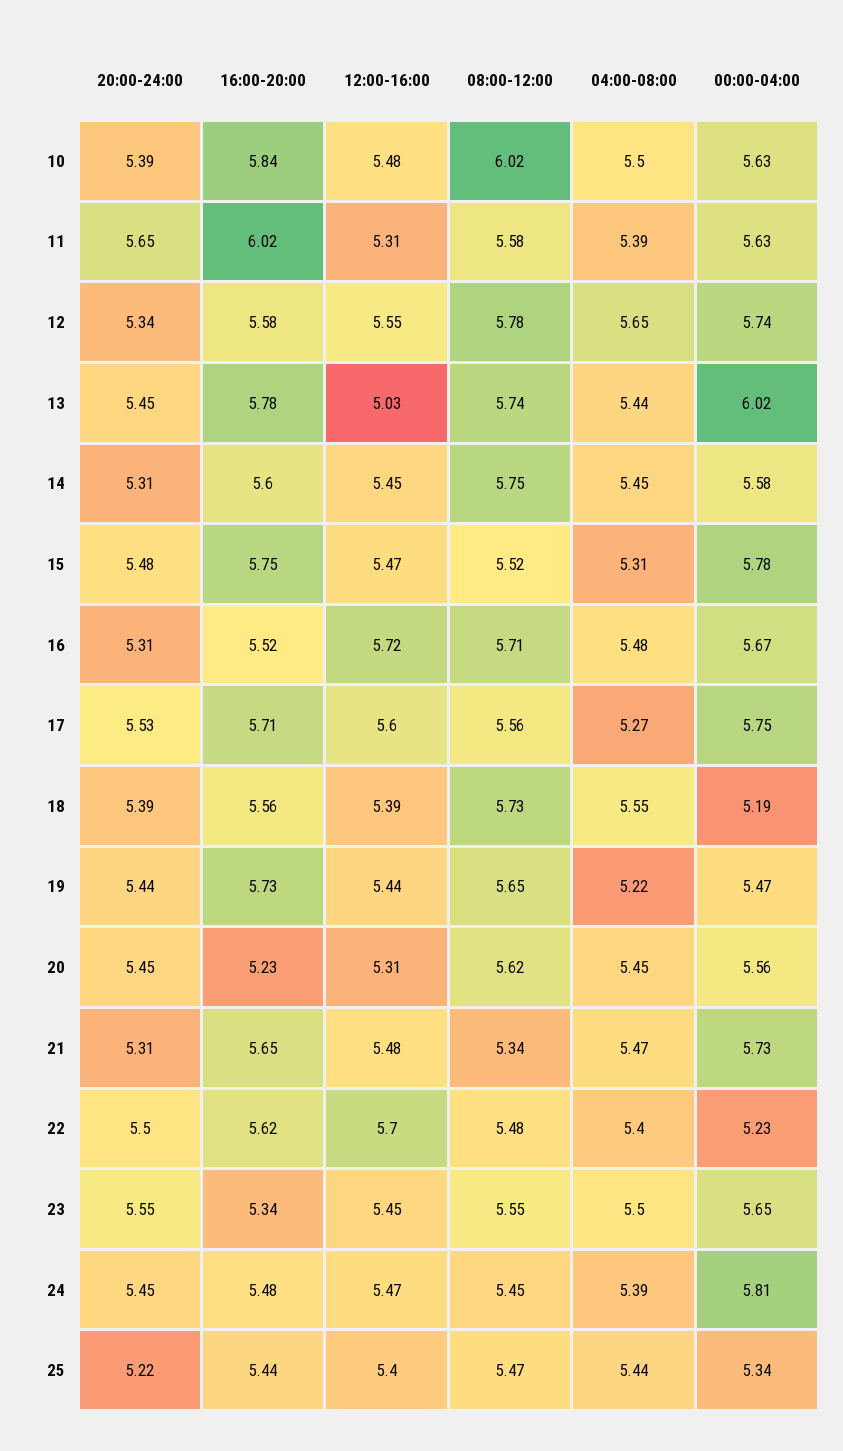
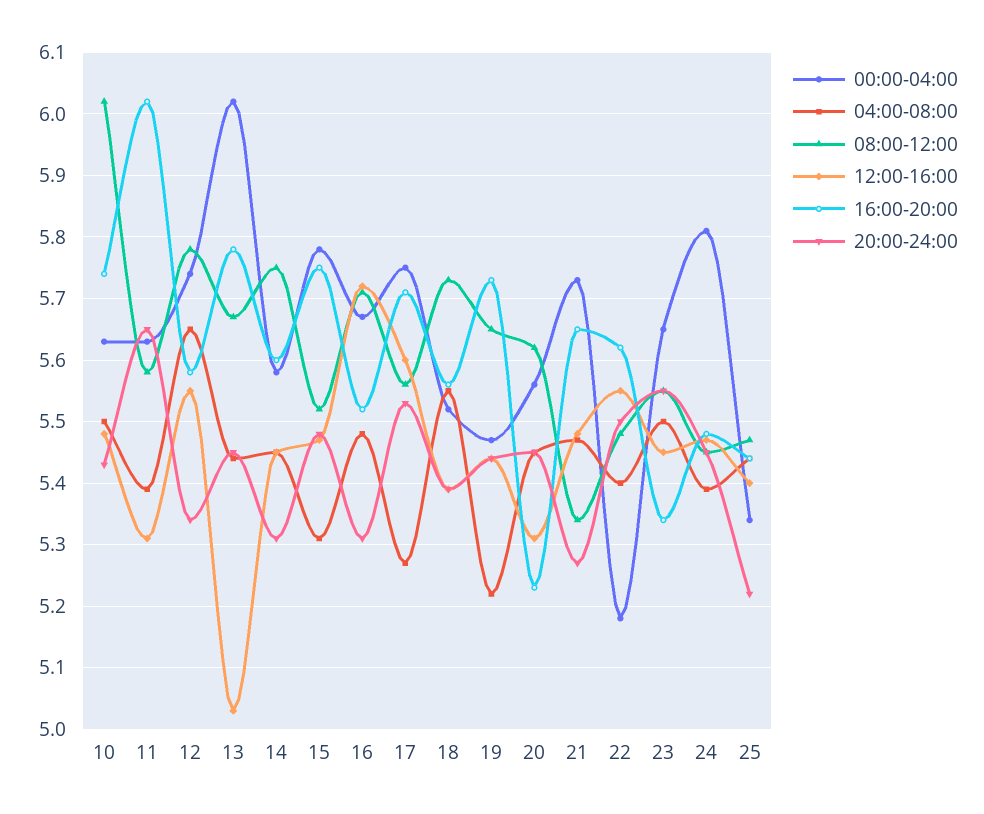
  {
    "20:00-24:00": {
-     "10": 5.39,
+     "10": 5.43,
      "11": 5.65,
      "12": 5.34,
      "13": 5.45,
      "14": 5.31,
      "15": 5.48,
      "16": 5.31,
      "17": 5.53,
      "18": 5.39,
      "19": 5.44,
      "20": 5.45,
-     "21": 5.31,
+     "21": 5.27,
      "22": 5.5,
      "23": 5.55,
      "24": 5.45,
      "25": 5.22
    },
    "16:00-20:00": {
-     "10": 5.84,
+     "10": 5.74,
      "11": 6.02,
      "12": 5.58,
      "13": 5.78,
      "14": 5.6,
      "15": 5.75,
      "16": 5.52,
      "17": 5.71,
      "18": 5.56,
      "19": 5.73,
      "20": 5.23,
      "21": 5.65,
      "22": 5.62,
      "23": 5.34,
      "24": 5.48,
      "25": 5.44
    },
    "12:00-16:00": {
      "10": 5.48,
      "11": 5.31,
      "12": 5.55,
      "13": 5.03,
      "14": 5.45,
      "15": 5.47,
      "16": 5.72,
      "17": 5.6,
      "18": 5.39,
      "19": 5.44,
      "20": 5.31,
      "21": 5.48,
-     "22": 5.7,
+     "22": 5.55,
      "23": 5.45,
      "24": 5.47,
      "25": 5.4
    },
    "08:00-12:00": {
      "10": 6.02,
      "11": 5.58,
      "12": 5.78,
-     "13": 5.74,
+     "13": 5.67,
      "14": 5.75,
      "15": 5.52,
      "16": 5.71,
      "17": 5.56,
      "18": 5.73,
      "19": 5.65,
      "20": 5.62,
      "21": 5.34,
      "22": 5.48,
      "23": 5.55,
      "24": 5.45,
      "25": 5.47
    },
    "04:00-08:00": {
      "10": 5.5,
      "11": 5.39,
      "12": 5.65,
      "13": 5.44,
      "14": 5.45,
      "15": 5.31,
      "16": 5.48,
      "17": 5.27,
      "18": 5.55,
      "19": 5.22,
      "20": 5.45,
      "21": 5.47,
      "22": 5.4,
      "23": 5.5,
      "24": 5.39,
      "25": 5.44
    },
    "00:00-04:00": {
      "10": 5.63,
      "11": 5.63,
      "12": 5.74,
      "13": 6.02,
      "14": 5.58,
      "15": 5.78,
      "16": 5.67,
      "17": 5.75,
-     "18": 5.19,
+     "18": 5.52,
      "19": 5.47,
      "20": 5.56,
      "21": 5.73,
-     "22": 5.23,
+     "22": 5.18,
      "23": 5.65,
      "24": 5.81,
      "25": 5.34
    }
  }

